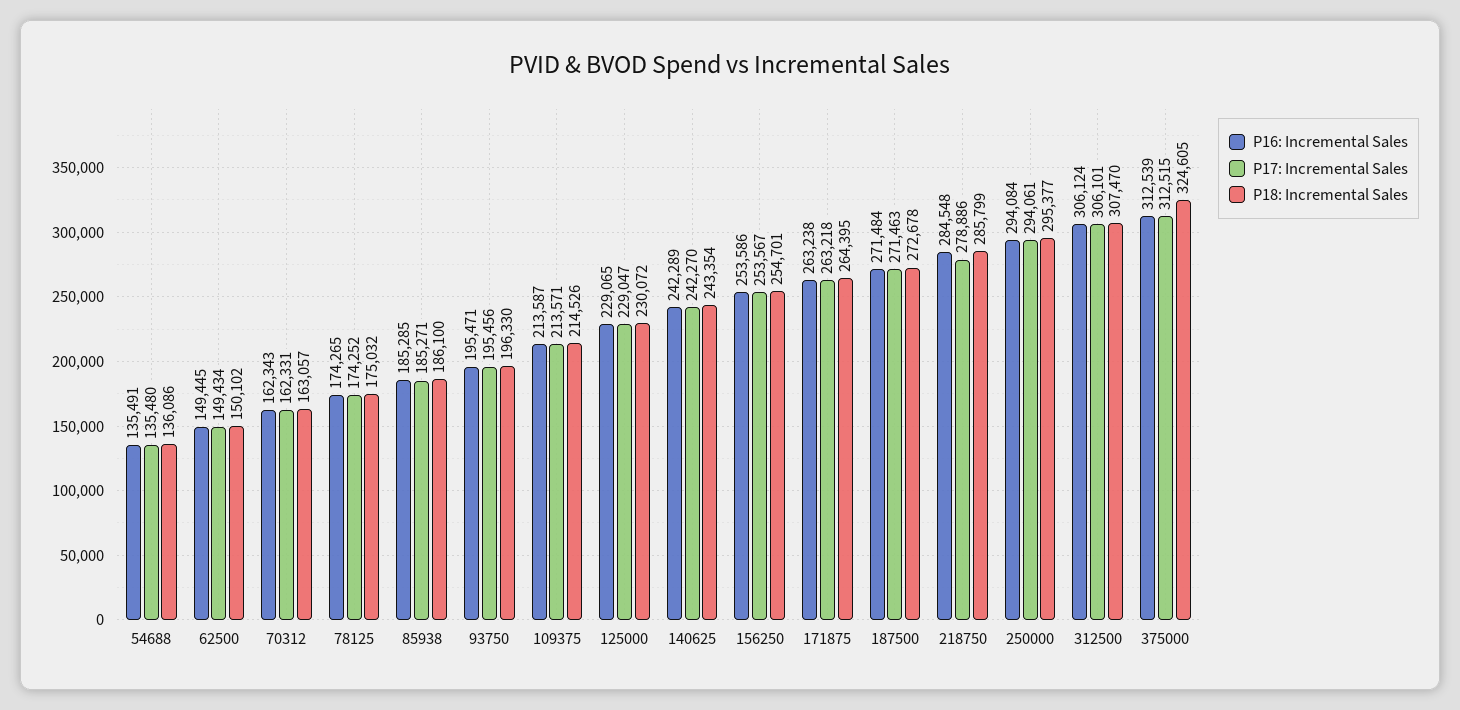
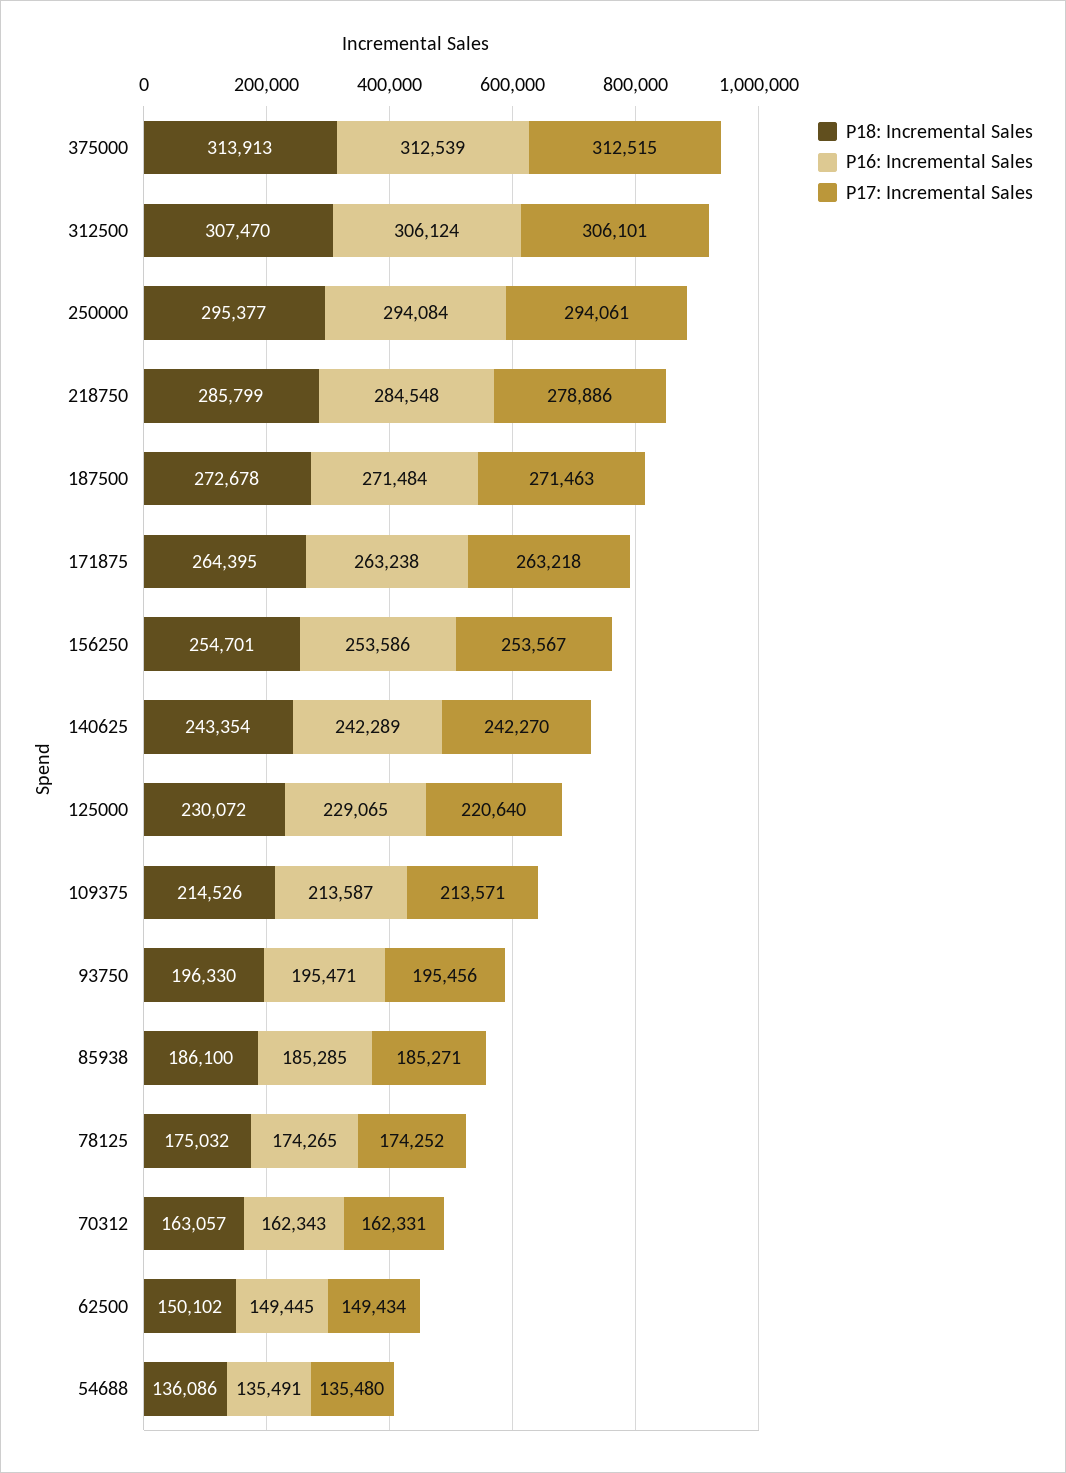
  {
    "P16: Incremental Sales": {
      "54688": 135491,
      "62500": 149445,
      "70312": 162343,
      "78125": 174265,
      "85938": 185285,
      "93750": 195471,
      "109375": 213587,
      "125000": 229065,
      "140625": 242289,
      "156250": 253586,
      "171875": 263238,
      "187500": 271484,
      "218750": 284548,
      "250000": 294084,
      "312500": 306124,
      "375000": 312539
    },
    "P17: Incremental Sales": {
      "54688": 135480,
      "62500": 149434,
      "70312": 162331,
      "78125": 174252,
      "85938": 185271,
      "93750": 195456,
      "109375": 213571,
-     "125000": 229047,
+     "125000": 220640,
      "140625": 242270,
      "156250": 253567,
      "171875": 263218,
      "187500": 271463,
      "218750": 278886,
      "250000": 294061,
      "312500": 306101,
      "375000": 312515
    },
    "P18: Incremental Sales": {
      "54688": 136086,
      "62500": 150102,
      "70312": 163057,
      "78125": 175032,
      "85938": 186100,
      "93750": 196330,
      "109375": 214526,
      "125000": 230072,
      "140625": 243354,
      "156250": 254701,
      "171875": 264395,
      "187500": 272678,
      "218750": 285799,
      "250000": 295377,
      "312500": 307470,
-     "375000": 324605
+     "375000": 313913
    }
  }

